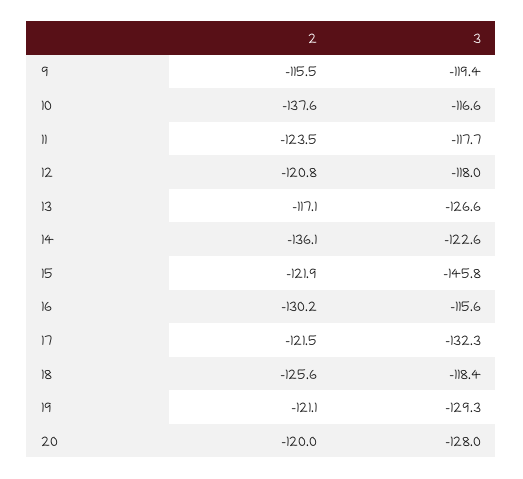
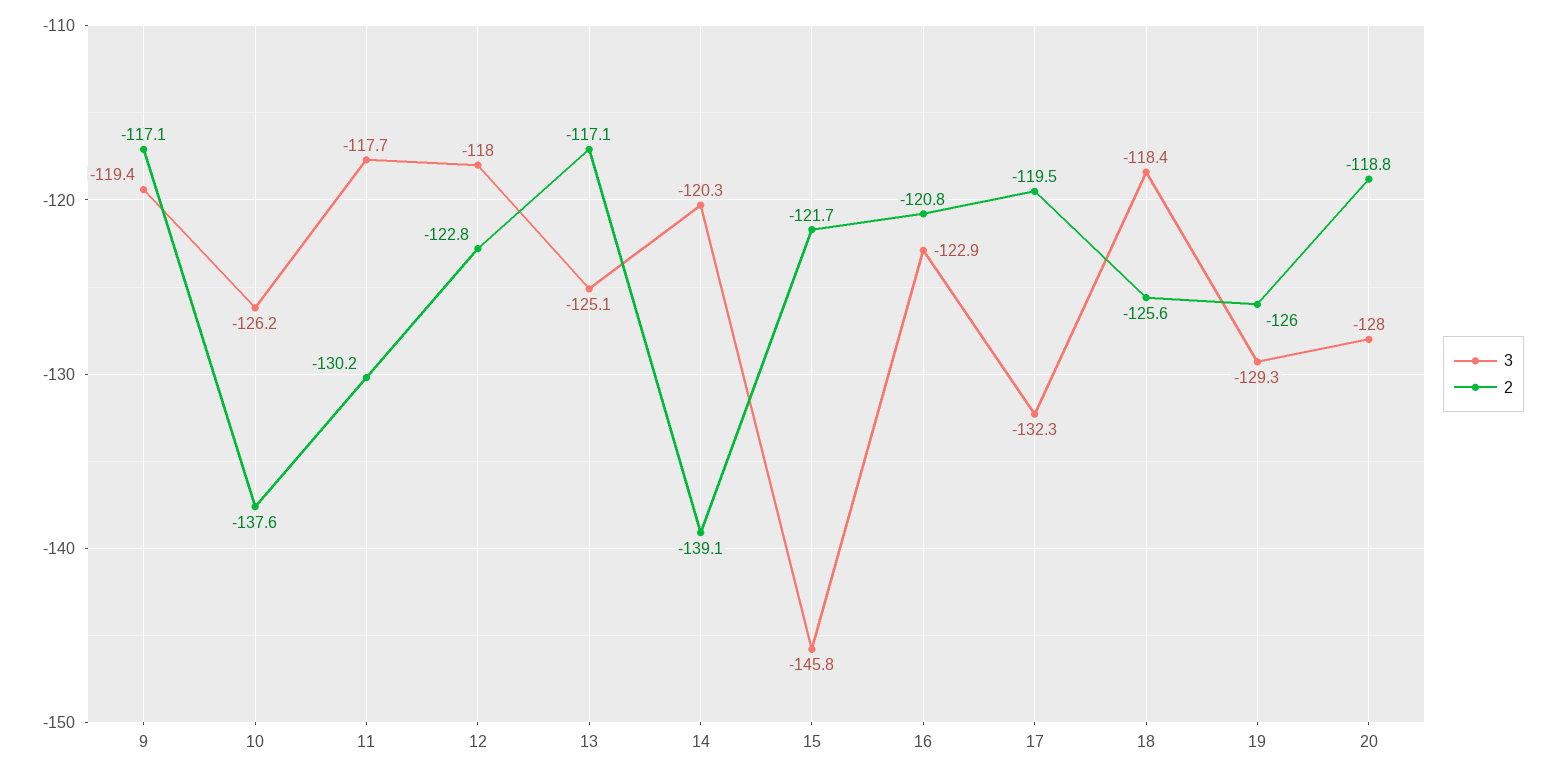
  {
    "2": {
-     "9": -115.5,
+     "9": -117.1,
      "10": -137.6,
-     "11": -123.5,
+     "11": -130.2,
-     "12": -120.8,
+     "12": -122.8,
      "13": -117.1,
-     "14": -136.1,
+     "14": -139.1,
-     "15": -121.9,
+     "15": -121.7,
-     "16": -130.2,
+     "16": -120.8,
-     "17": -121.5,
+     "17": -119.5,
      "18": -125.6,
-     "19": -121.1,
+     "19": -126,
-     "20": -120
+     "20": -118.8
    },
    "3": {
      "9": -119.4,
-     "10": -116.6,
+     "10": -126.2,
      "11": -117.7,
      "12": -118,
-     "13": -126.6,
+     "13": -125.1,
-     "14": -122.6,
+     "14": -120.3,
      "15": -145.8,
-     "16": -115.6,
+     "16": -122.9,
      "17": -132.3,
      "18": -118.4,
      "19": -129.3,
      "20": -128
    }
  }

